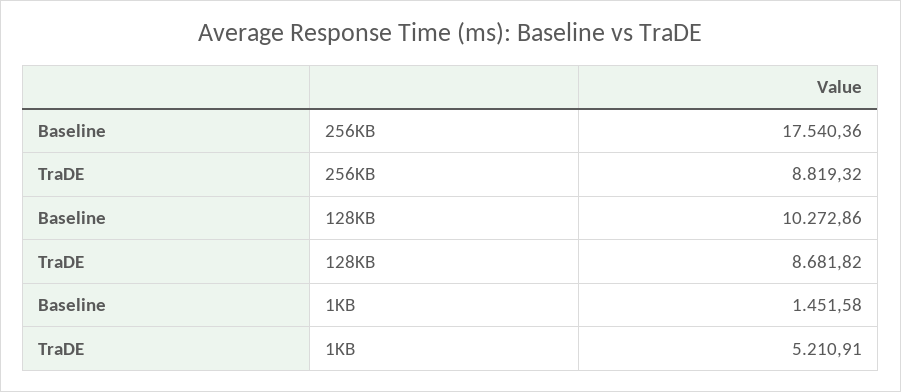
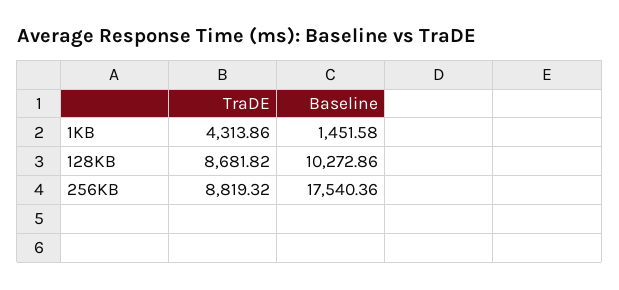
  {
    "Baseline": {
      "256KB": 17540.36,
      "128KB": 10272.86,
      "1KB": 1451.58
    },
    "TraDE": {
      "256KB": 8819.32,
      "128KB": 8681.82,
-     "1KB": 5210.91
+     "1KB": 4313.86
    }
  }

